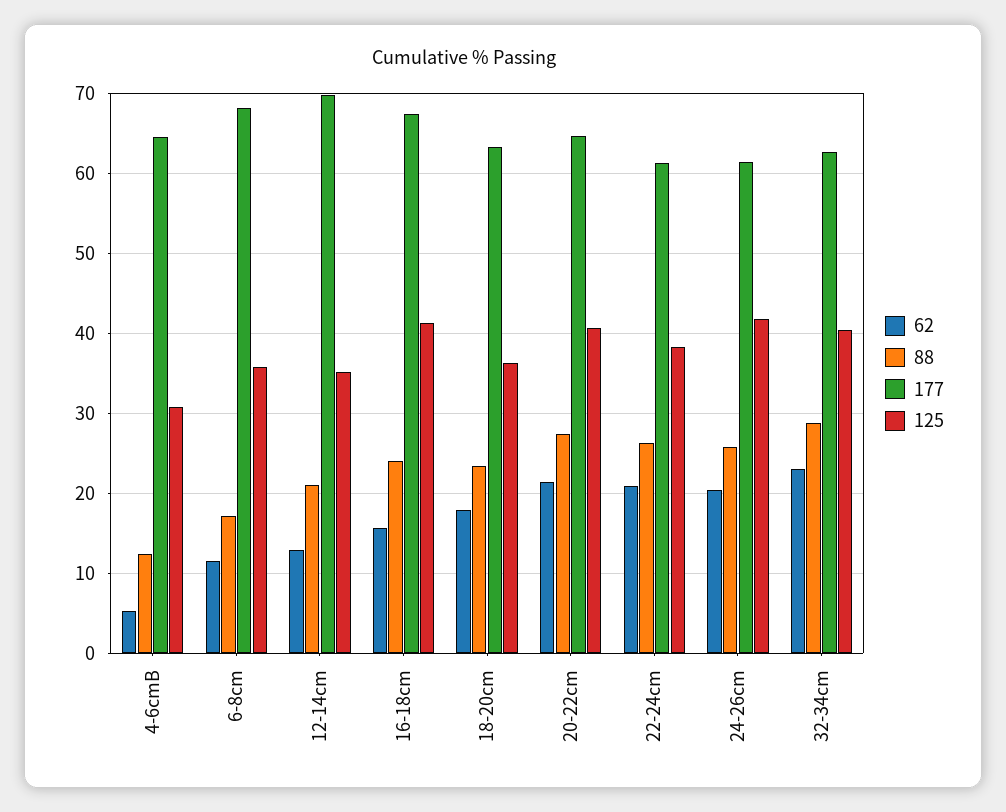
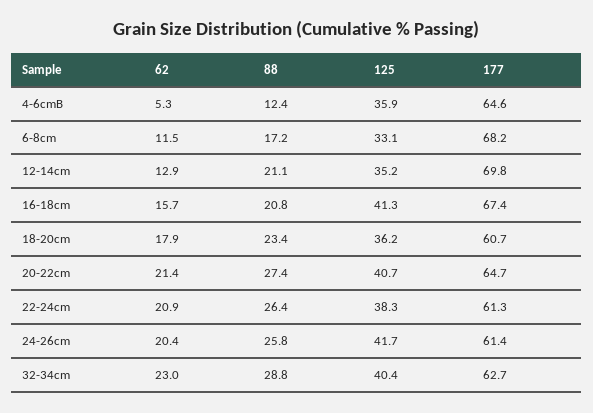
  {
    "62": {
      "4-6cmB": 5.3,
      "6-8cm": 11.5,
      "12-14cm": 12.9,
      "16-18cm": 15.7,
      "18-20cm": 17.9,
      "20-22cm": 21.4,
      "22-24cm": 20.9,
      "24-26cm": 20.4,
      "32-34cm": 23
    },
    "88": {
      "4-6cmB": 12.4,
      "6-8cm": 17.2,
      "12-14cm": 21.1,
-     "16-18cm": 24,
+     "16-18cm": 20.8,
      "18-20cm": 23.4,
      "20-22cm": 27.4,
      "22-24cm": 26.4,
      "24-26cm": 25.8,
      "32-34cm": 28.8
    },
    "177": {
      "4-6cmB": 64.6,
      "6-8cm": 68.2,
      "12-14cm": 69.8,
      "16-18cm": 67.4,
-     "18-20cm": 63,
+     "18-20cm": 60.7,
      "20-22cm": 64.7,
      "22-24cm": 61.3,
      "24-26cm": 61.4,
      "32-34cm": 62.7
    },
    "125": {
-     "4-6cmB": 31,
+     "4-6cmB": 35.9,
-     "6-8cm": 36,
+     "6-8cm": 33.1,
      "12-14cm": 35.2,
      "16-18cm": 41.3,
      "18-20cm": 36.2,
      "20-22cm": 40.7,
      "22-24cm": 38.3,
      "24-26cm": 41.7,
      "32-34cm": 40.4
    }
  }

